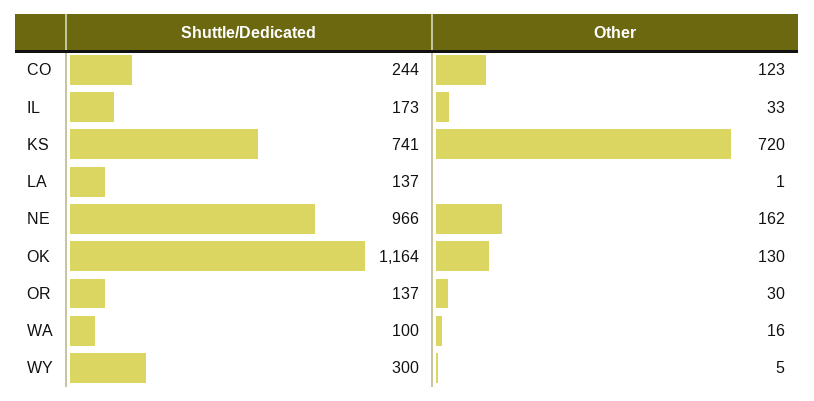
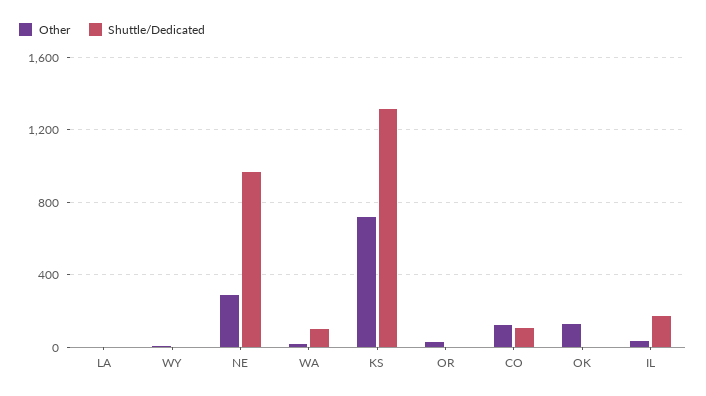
  {
    "Shuttle/Dedicated": {
-     "CO": 244,
+     "CO": 100,
      "IL": 173,
-     "KS": 741,
+     "KS": 1300,
-     "LA": 137,
+     "LA": 0,
      "NE": 966,
-     "OK": 1164,
+     "OK": 0,
-     "OR": 137,
+     "OR": 0,
      "WA": 100,
-     "WY": 300
+     "WY": 0
    },
    "Other": {
      "CO": 123,
      "IL": 33,
      "KS": 720,
      "LA": 1,
-     "NE": 162,
+     "NE": 300,
      "OK": 130,
      "OR": 30,
      "WA": 16,
      "WY": 5
    }
  }

